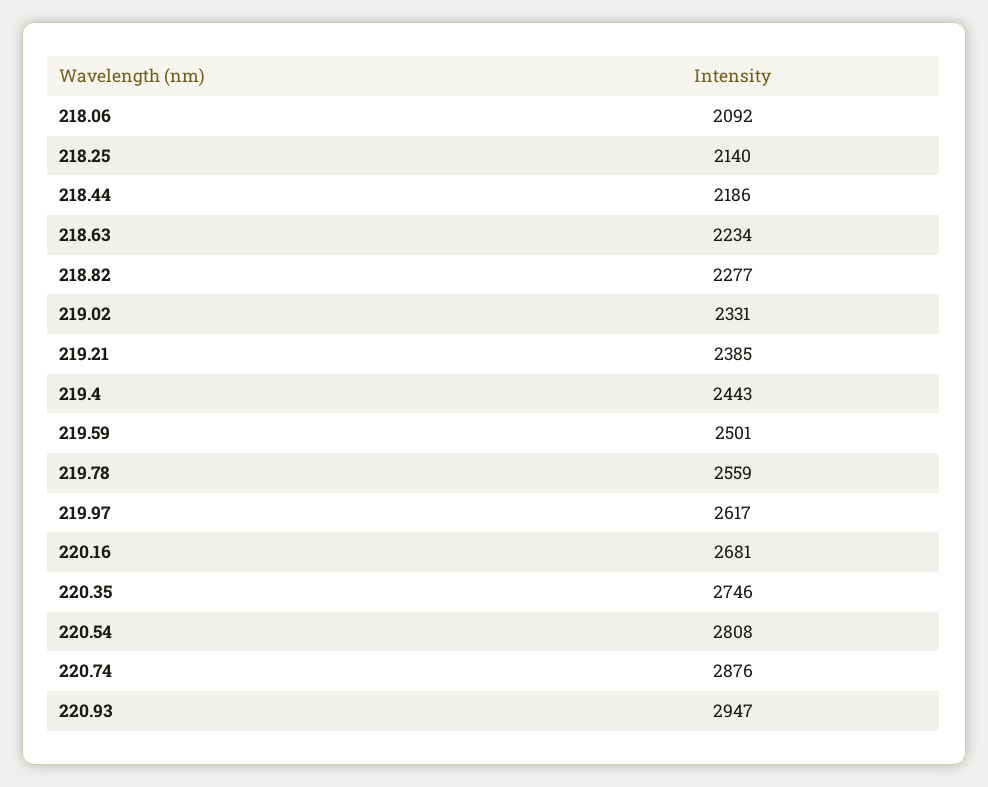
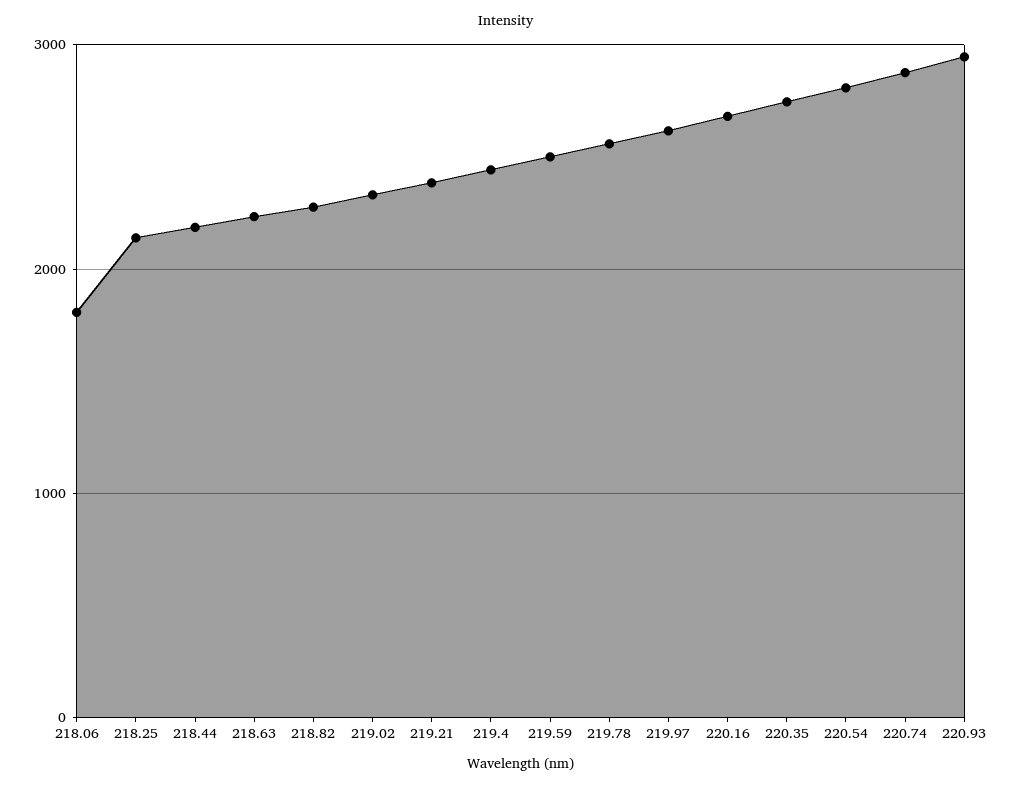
  {
-   "218.06": 2092,
+   "218.06": 1800,
    "218.25": 2140,
    "218.44": 2186,
    "218.63": 2234,
    "218.82": 2277,
    "219.02": 2331,
    "219.21": 2385,
    "219.4": 2443,
    "219.59": 2501,
    "219.78": 2559,
    "219.97": 2617,
    "220.16": 2681,
    "220.35": 2746,
    "220.54": 2808,
    "220.74": 2876,
    "220.93": 2947
  }

